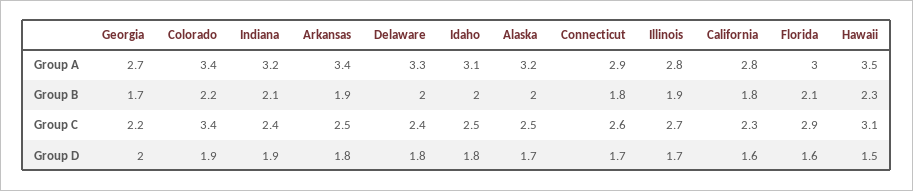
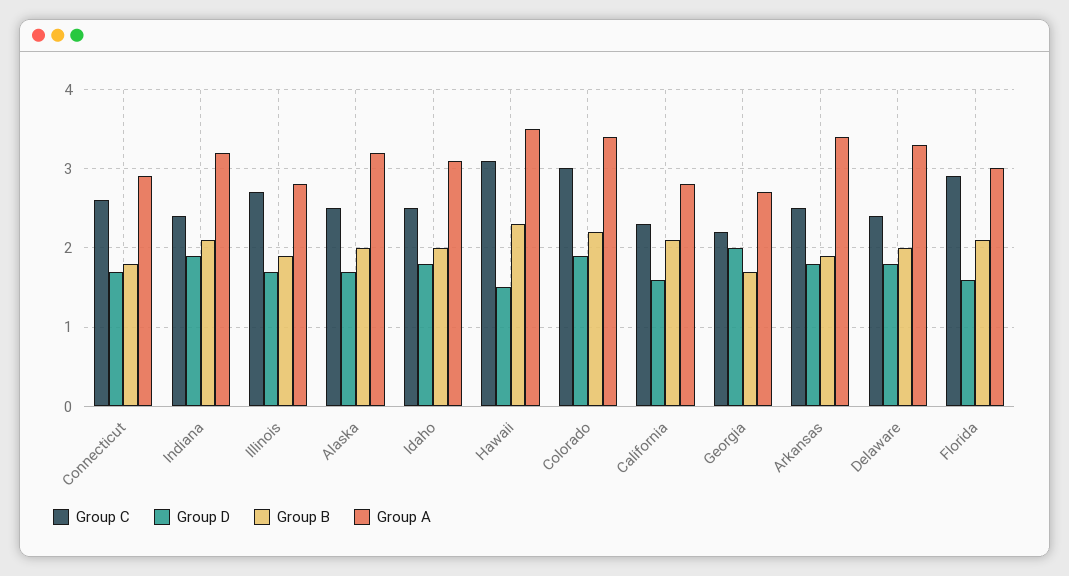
  {
    "Group A": {
      "Georgia": 2.7,
      "Colorado": 3.4,
      "Indiana": 3.2,
      "Arkansas": 3.4,
      "Delaware": 3.3,
      "Idaho": 3.1,
      "Alaska": 3.2,
      "Connecticut": 2.9,
      "Illinois": 2.8,
      "California": 2.8,
      "Florida": 3,
      "Hawaii": 3.5
    },
    "Group B": {
      "Georgia": 1.7,
      "Colorado": 2.2,
      "Indiana": 2.1,
      "Arkansas": 1.9,
      "Delaware": 2,
      "Idaho": 2,
      "Alaska": 2,
      "Connecticut": 1.8,
      "Illinois": 1.9,
-     "California": 1.8,
+     "California": 2.1,
      "Florida": 2.1,
      "Hawaii": 2.3
    },
    "Group C": {
      "Georgia": 2.2,
-     "Colorado": 3.4,
+     "Colorado": 3,
      "Indiana": 2.4,
      "Arkansas": 2.5,
      "Delaware": 2.4,
      "Idaho": 2.5,
      "Alaska": 2.5,
      "Connecticut": 2.6,
      "Illinois": 2.7,
      "California": 2.3,
      "Florida": 2.9,
      "Hawaii": 3.1
    },
    "Group D": {
      "Georgia": 2,
      "Colorado": 1.9,
      "Indiana": 1.9,
      "Arkansas": 1.8,
      "Delaware": 1.8,
      "Idaho": 1.8,
      "Alaska": 1.7,
      "Connecticut": 1.7,
      "Illinois": 1.7,
      "California": 1.6,
      "Florida": 1.6,
      "Hawaii": 1.5
    }
  }

